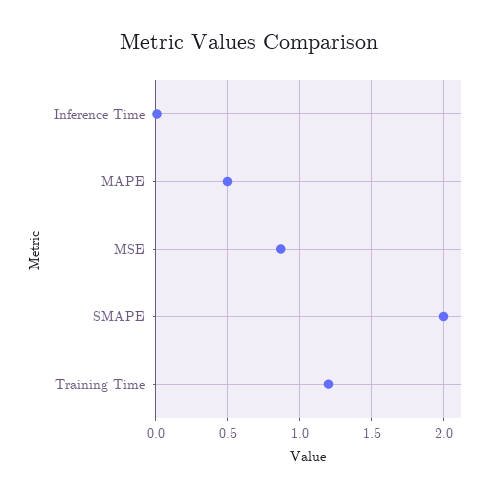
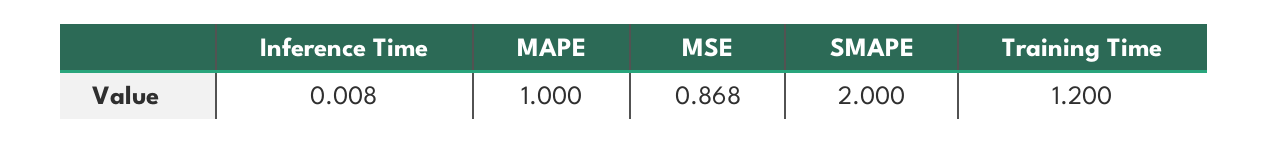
  {
    "Inference Time": 0.008,
-   "MAPE": 0.5,
+   "MAPE": 1,
    "MSE": 0.868,
    "SMAPE": 2,
    "Training Time": 1.2
  }

